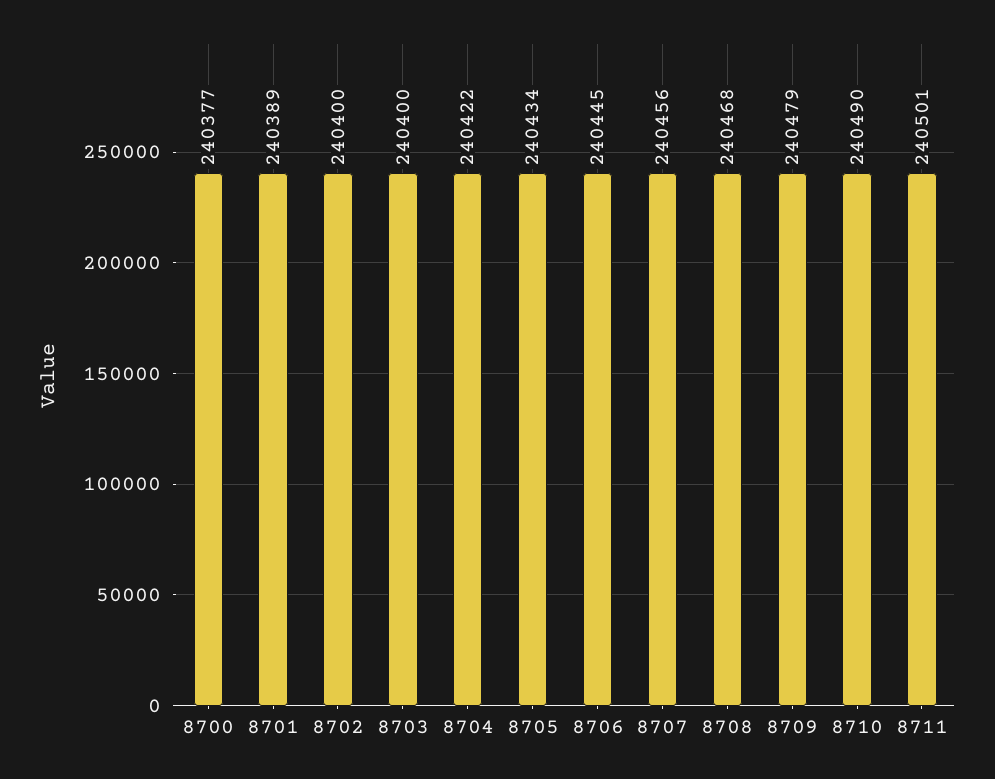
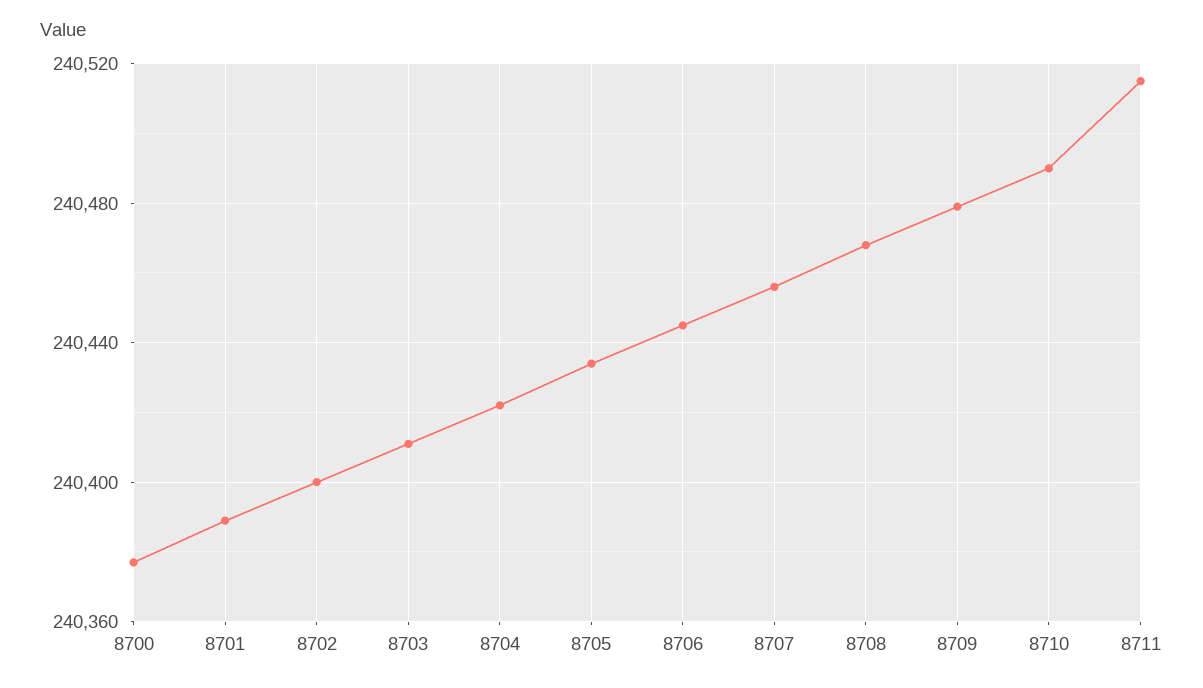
  {
    "8700": 240377,
    "8701": 240389,
    "8702": 240400,
-   "8703": 240400,
+   "8703": 240410,
    "8704": 240422,
    "8705": 240434,
    "8706": 240445,
    "8707": 240456,
    "8708": 240468,
    "8709": 240479,
    "8710": 240490,
-   "8711": 240501
+   "8711": 240515
  }

